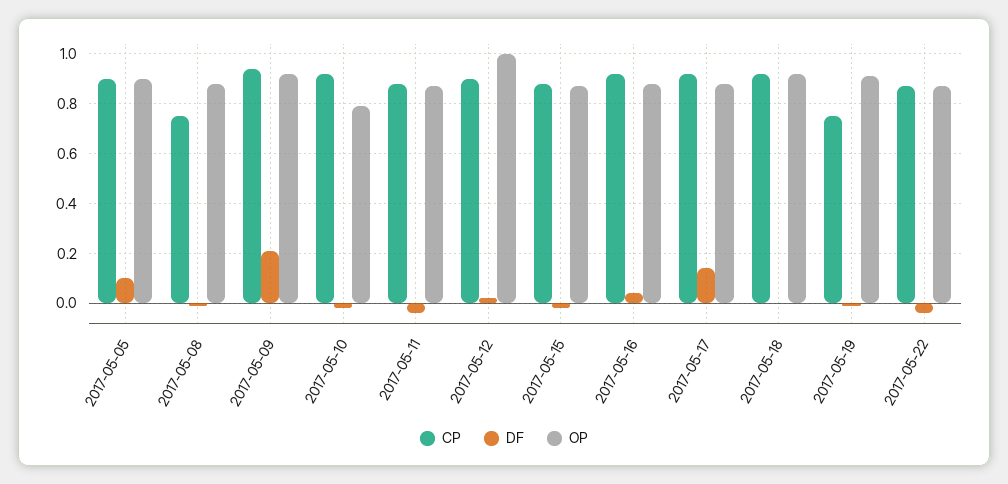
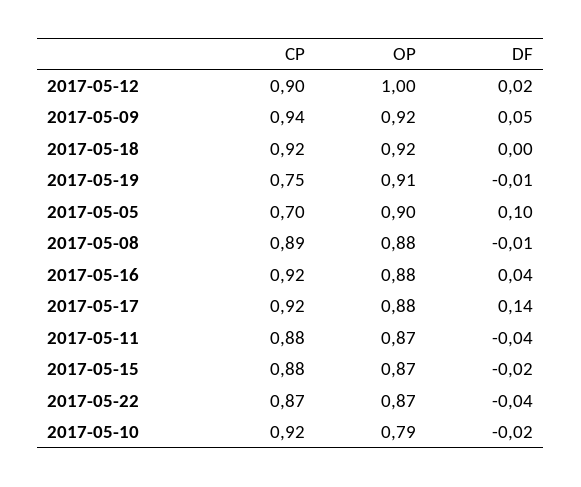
  {
    "CP": {
-     "2017-05-05": 0.9,
+     "2017-05-05": 0.7,
-     "2017-05-08": 0.75,
+     "2017-05-08": 0.89,
      "2017-05-09": 0.94,
      "2017-05-10": 0.92,
      "2017-05-11": 0.88,
      "2017-05-12": 0.9,
      "2017-05-15": 0.88,
      "2017-05-16": 0.92,
      "2017-05-17": 0.92,
      "2017-05-18": 0.92,
      "2017-05-19": 0.75,
      "2017-05-22": 0.87
    },
    "DF": {
      "2017-05-05": 0.1,
      "2017-05-08": -0.01,
-     "2017-05-09": 0.2,
+     "2017-05-09": 0.05,
      "2017-05-10": -0.02,
      "2017-05-11": -0.04,
      "2017-05-12": 0.02,
      "2017-05-15": -0.02,
      "2017-05-16": 0.04,
      "2017-05-17": 0.14,
      "2017-05-18": 0,
      "2017-05-19": -0.01,
      "2017-05-22": -0.04
    },
    "OP": {
      "2017-05-05": 0.9,
      "2017-05-08": 0.88,
      "2017-05-09": 0.92,
      "2017-05-10": 0.79,
      "2017-05-11": 0.87,
      "2017-05-12": 1,
      "2017-05-15": 0.87,
      "2017-05-16": 0.88,
      "2017-05-17": 0.88,
      "2017-05-18": 0.92,
      "2017-05-19": 0.91,
      "2017-05-22": 0.87
    }
  }

